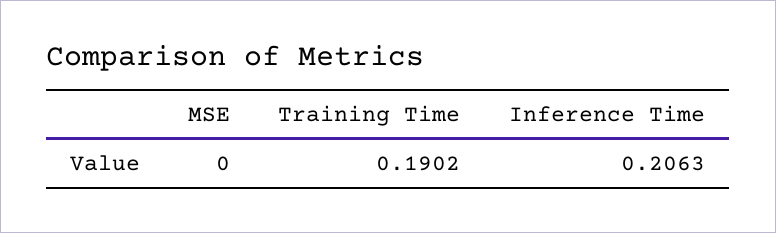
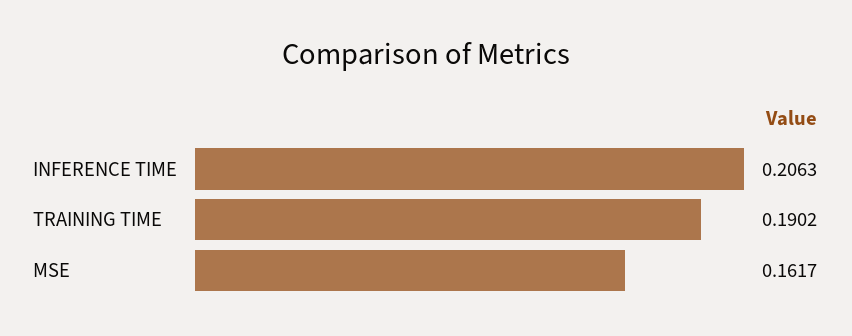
  {
-   "MSE": 0,
+   "MSE": 0.1617,
    "Training Time": 0.1902,
    "Inference Time": 0.2063
  }

